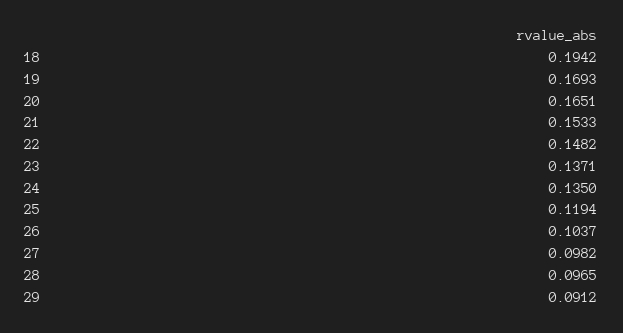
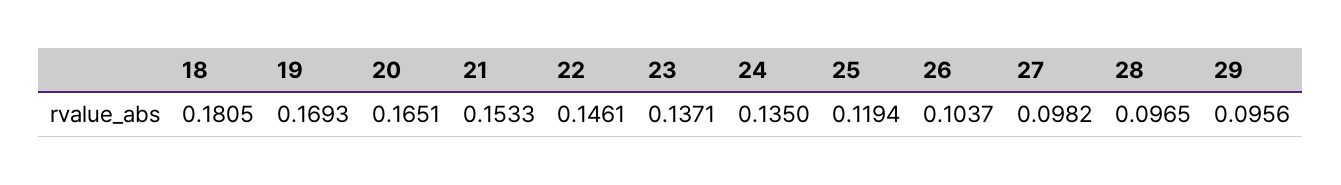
  {
-   "18": 0.1942,
+   "18": 0.1805,
    "19": 0.1693,
    "20": 0.1651,
    "21": 0.1533,
-   "22": 0.1482,
+   "22": 0.1461,
    "23": 0.1371,
    "24": 0.135,
    "25": 0.1194,
    "26": 0.1037,
    "27": 0.0982,
    "28": 0.0965,
-   "29": 0.0912
+   "29": 0.0956
  }

